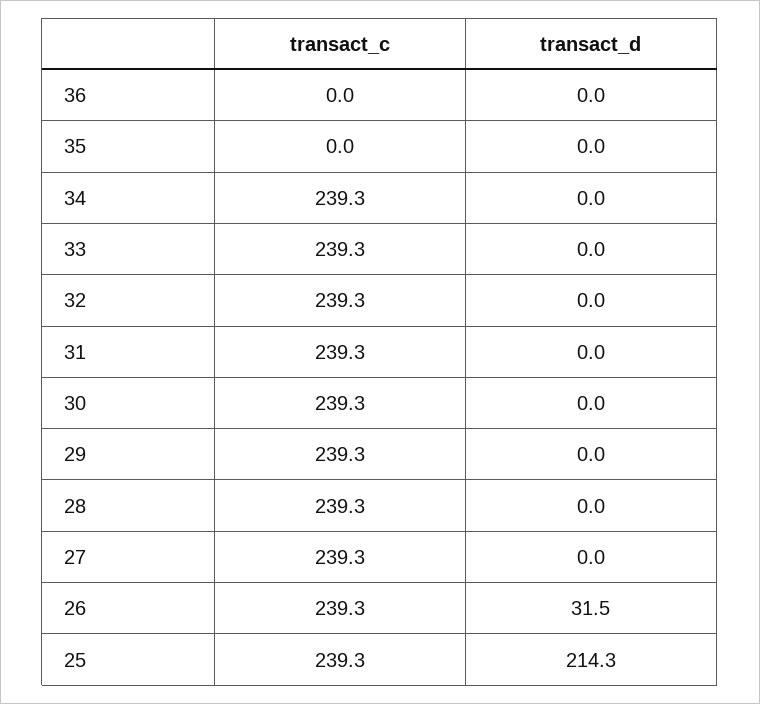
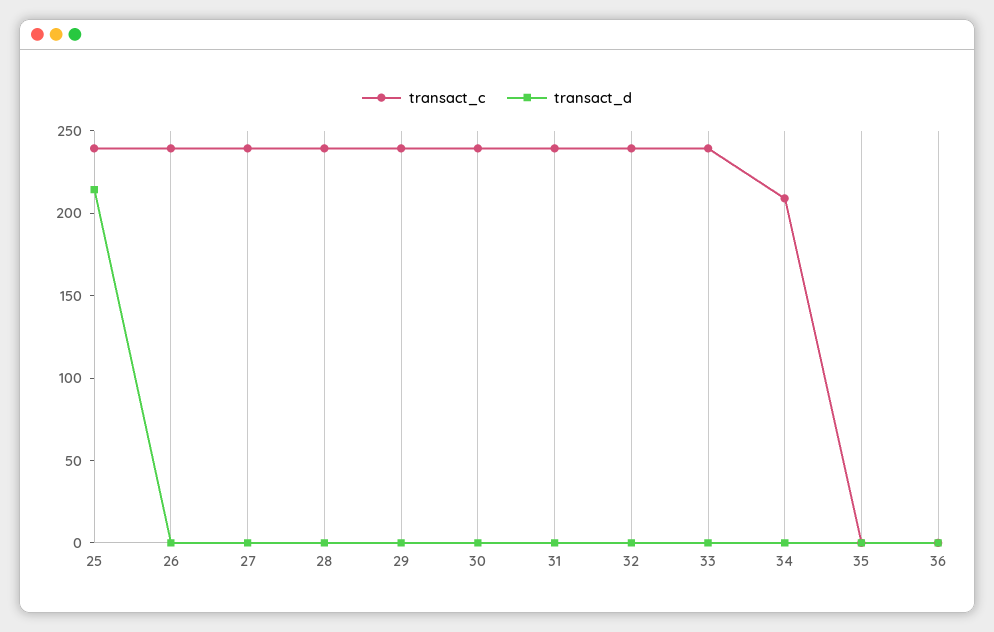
  {
    "transact_c": {
      "36": 0,
      "35": 0,
-     "34": 239.3,
+     "34": 210,
      "33": 239.3,
      "32": 239.3,
      "31": 239.3,
      "30": 239.3,
      "29": 239.3,
      "28": 239.3,
      "27": 239.3,
      "26": 239.3,
      "25": 239.3
    },
    "transact_d": {
      "36": 0,
      "35": 0,
      "34": 0,
      "33": 0,
      "32": 0,
      "31": 0,
      "30": 0,
      "29": 0,
      "28": 0,
      "27": 0,
-     "26": 31.5,
+     "26": 0,
      "25": 214.3
    }
  }

